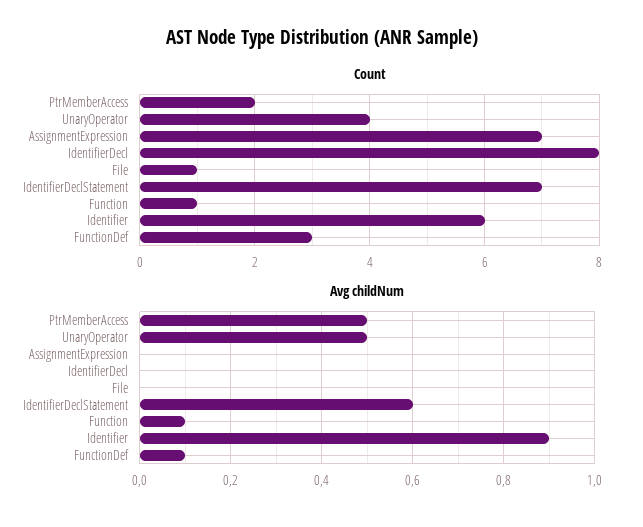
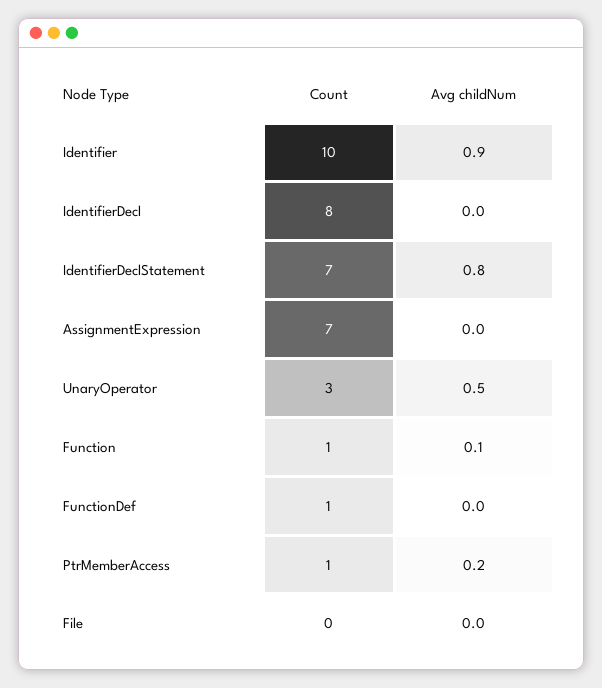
  {
    "Count": {
-     "PtrMemberAccess": 2,
+     "PtrMemberAccess": 1,
-     "UnaryOperator": 4,
+     "UnaryOperator": 3,
      "AssignmentExpression": 7,
      "IdentifierDecl": 8,
-     "File": 1,
+     "File": 0,
      "IdentifierDeclStatement": 7,
      "Function": 1,
-     "Identifier": 6,
+     "Identifier": 10,
-     "FunctionDef": 3
+     "FunctionDef": 1
    },
    "Avg childNum": {
-     "PtrMemberAccess": 0.5,
+     "PtrMemberAccess": 0.2,
      "UnaryOperator": 0.5,
      "AssignmentExpression": 0,
      "IdentifierDecl": 0,
      "File": 0,
-     "IdentifierDeclStatement": 0.6,
+     "IdentifierDeclStatement": 0.8,
      "Function": 0.1,
      "Identifier": 0.9,
-     "FunctionDef": 0.1
+     "FunctionDef": 0
    }
  }

